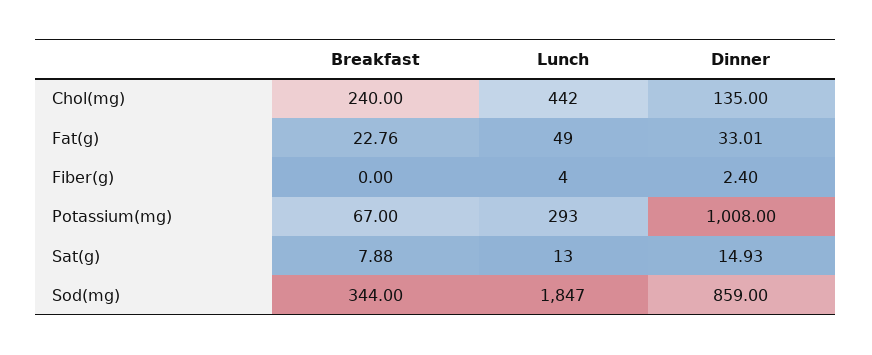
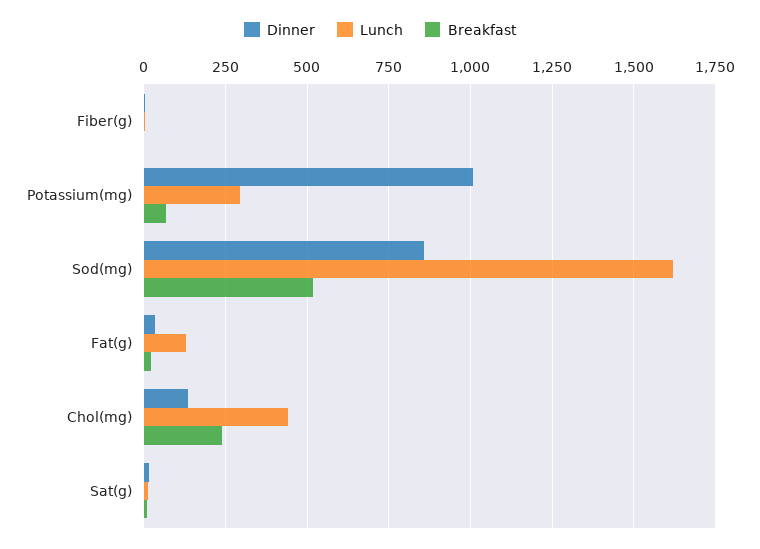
  {
    "Breakfast": {
      "Chol(mg)": 240,
      "Fat(g)": 22.76,
      "Fiber(g)": 0,
      "Potassium(mg)": 67,
      "Sat(g)": 7.88,
-     "Sod(mg)": 344
+     "Sod(mg)": 525
    },
    "Lunch": {
      "Chol(mg)": 442,
-     "Fat(g)": 49,
+     "Fat(g)": 125,
      "Fiber(g)": 4,
      "Potassium(mg)": 293,
      "Sat(g)": 13,
-     "Sod(mg)": 1847
+     "Sod(mg)": 1625
    },
    "Dinner": {
      "Chol(mg)": 135,
      "Fat(g)": 33.01,
      "Fiber(g)": 2.4,
      "Potassium(mg)": 1008,
      "Sat(g)": 14.93,
      "Sod(mg)": 859
    }
  }

